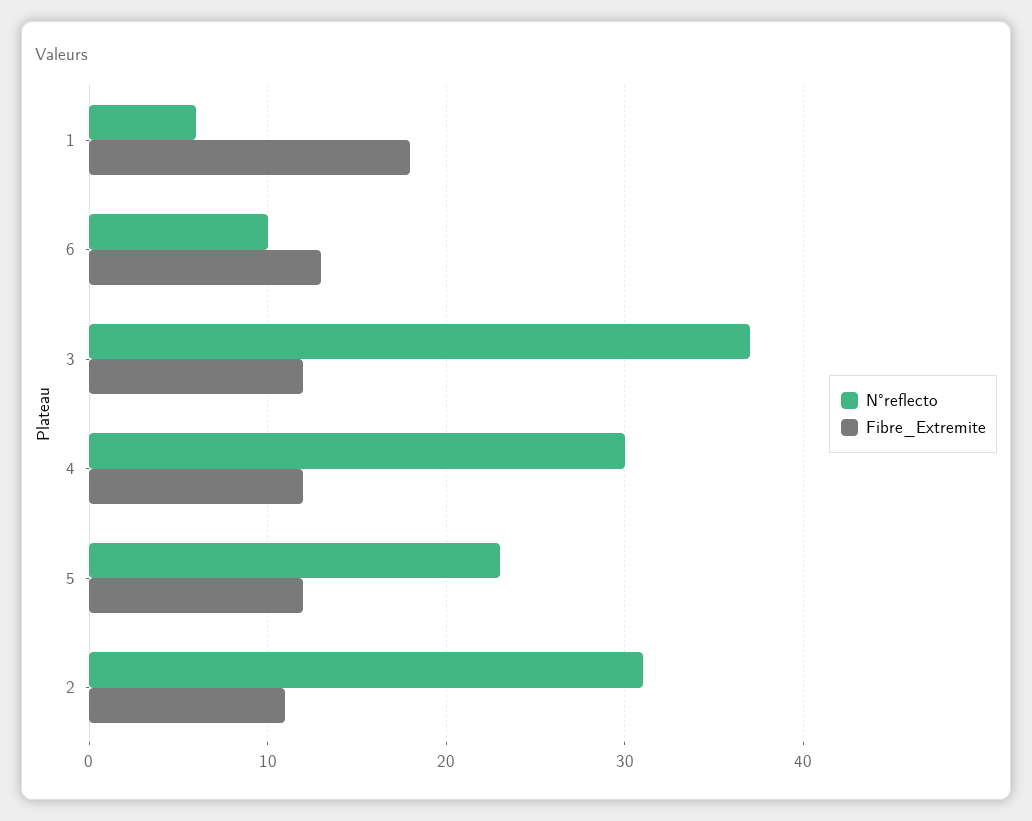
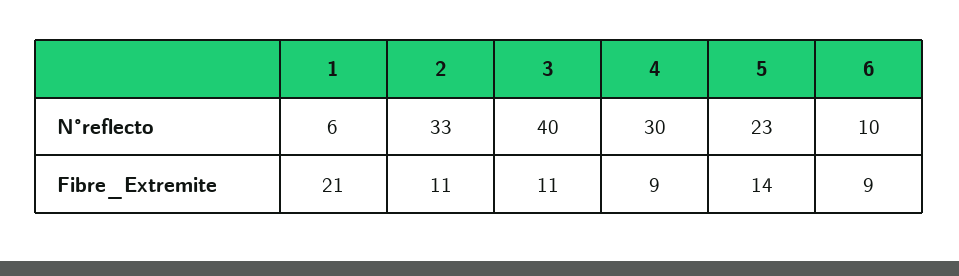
  {
    "N°reflecto": {
      "1": 6,
      "6": 10,
-     "3": 37,
+     "3": 40,
      "4": 30,
      "5": 23,
-     "2": 31
+     "2": 33
    },
    "Fibre_Extremite": {
-     "1": 18,
+     "1": 21,
-     "6": 13,
+     "6": 9,
-     "3": 12,
+     "3": 11,
-     "4": 12,
+     "4": 9,
-     "5": 12,
+     "5": 14,
      "2": 11
    }
  }

